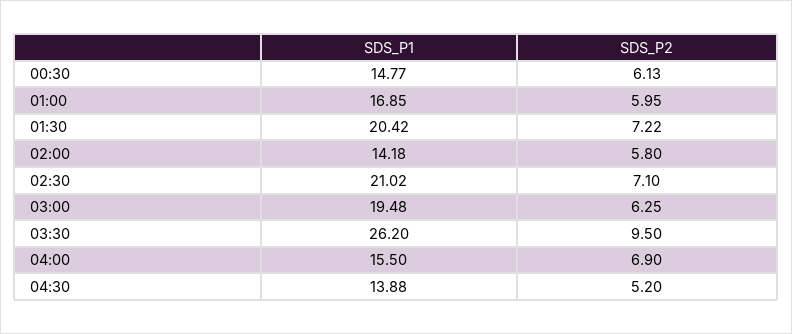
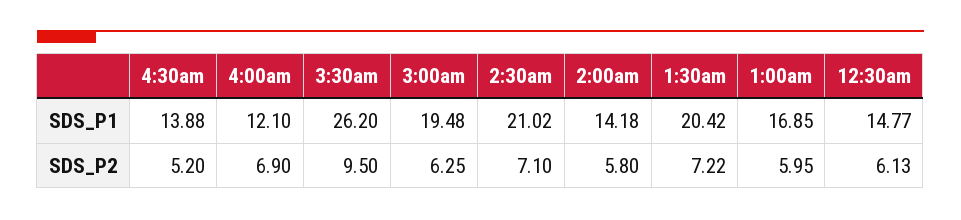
  {
    "SDS_P1": {
      "00:30": 14.77,
      "01:00": 16.85,
      "01:30": 20.42,
      "02:00": 14.18,
      "02:30": 21.02,
      "03:00": 19.48,
      "03:30": 26.2,
-     "04:00": 15.5,
+     "04:00": 12.1,
      "04:30": 13.88
    },
    "SDS_P2": {
      "00:30": 6.13,
      "01:00": 5.95,
      "01:30": 7.22,
      "02:00": 5.8,
      "02:30": 7.1,
      "03:00": 6.25,
      "03:30": 9.5,
      "04:00": 6.9,
      "04:30": 5.2
    }
  }

